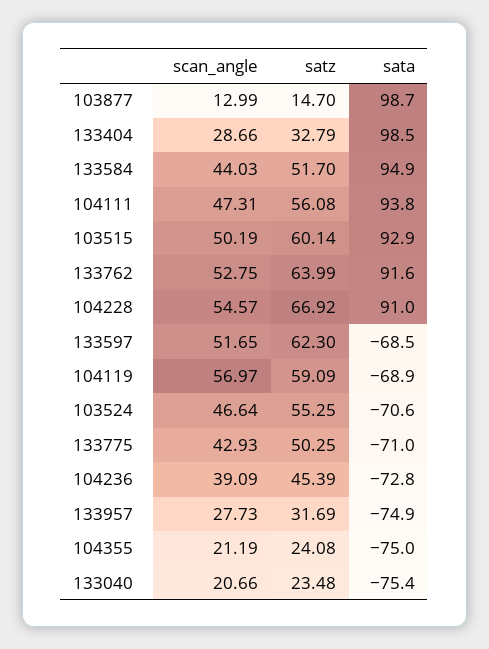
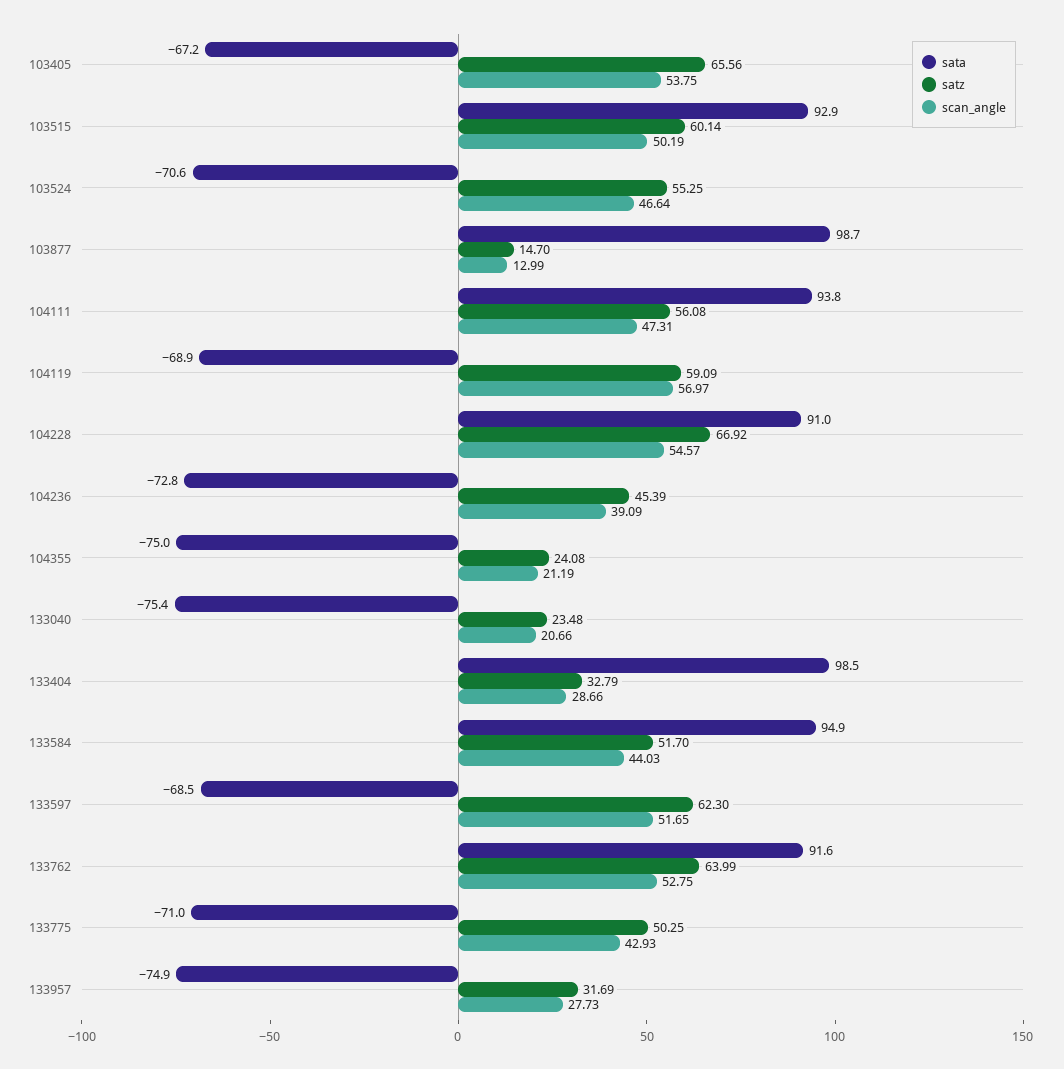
  {
    "scan_angle": {
      "103877": 12.99,
      "133404": 28.66,
      "133584": 44.03,
      "104111": 47.31,
      "103515": 50.19,
      "133762": 52.75,
      "104228": 54.57,
      "133597": 51.65,
      "104119": 56.97,
      "103524": 46.64,
      "133775": 42.93,
      "104236": 39.09,
      "133957": 27.73,
      "104355": 21.19,
-     "133040": 20.66
+     "133040": 20.66,
+     "103405": 53.75
    },
    "satz": {
      "103877": 14.7,
      "133404": 32.79,
      "133584": 51.7,
      "104111": 56.08,
      "103515": 60.14,
      "133762": 63.99,
      "104228": 66.92,
      "133597": 62.3,
      "104119": 59.09,
      "103524": 55.25,
      "133775": 50.25,
      "104236": 45.39,
      "133957": 31.69,
      "104355": 24.08,
-     "133040": 23.48
+     "133040": 23.48,
+     "103405": 65.56
    },
    "sata": {
      "103877": 98.7,
      "133404": 98.5,
      "133584": 94.9,
      "104111": 93.8,
      "103515": 92.9,
      "133762": 91.6,
      "104228": 91,
      "133597": -68.5,
      "104119": -68.9,
      "103524": -70.6,
      "133775": -71,
      "104236": -72.8,
      "133957": -74.9,
      "104355": -75,
-     "133040": -75.4
+     "133040": -75.4,
+     "103405": -67.2
    }
  }

